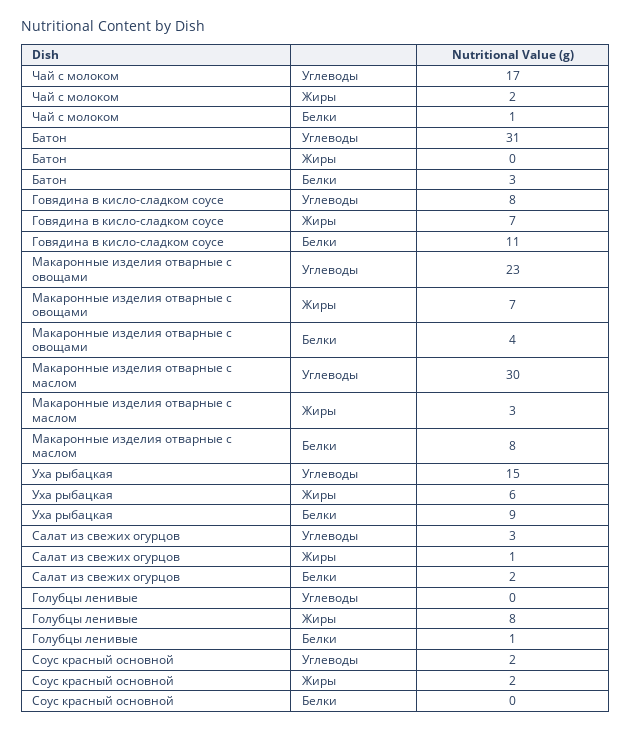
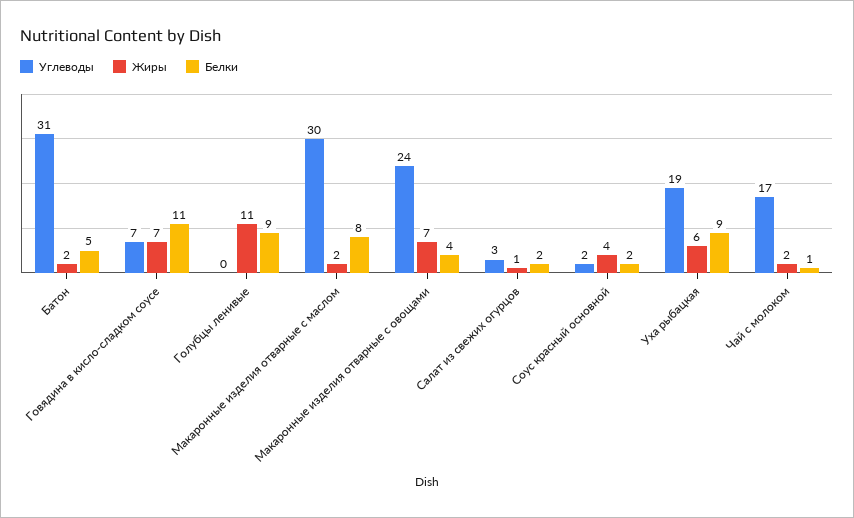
  {
    "Углеводы": {
      "Чай с молоком": 17,
      "Батон": 31,
-     "Говядина в кисло-сладком соусе": 8,
+     "Говядина в кисло-сладком соусе": 7,
-     "Макаронные изделия отварные с овощами": 23,
+     "Макаронные изделия отварные с овощами": 24,
      "Макаронные изделия отварные с маслом": 30,
-     "Уха рыбацкая": 15,
+     "Уха рыбацкая": 19,
      "Салат из свежих огурцов": 3,
      "Голубцы ленивые": 0,
      "Соус красный основной": 2
    },
    "Жиры": {
      "Чай с молоком": 2,
-     "Батон": 0,
+     "Батон": 2,
      "Говядина в кисло-сладком соусе": 7,
      "Макаронные изделия отварные с овощами": 7,
-     "Макаронные изделия отварные с маслом": 3,
+     "Макаронные изделия отварные с маслом": 2,
      "Уха рыбацкая": 6,
      "Салат из свежих огурцов": 1,
-     "Голубцы ленивые": 8,
+     "Голубцы ленивые": 11,
-     "Соус красный основной": 2
+     "Соус красный основной": 4
    },
    "Белки": {
      "Чай с молоком": 1,
-     "Батон": 3,
+     "Батон": 5,
      "Говядина в кисло-сладком соусе": 11,
      "Макаронные изделия отварные с овощами": 4,
      "Макаронные изделия отварные с маслом": 8,
      "Уха рыбацкая": 9,
      "Салат из свежих огурцов": 2,
-     "Голубцы ленивые": 1,
+     "Голубцы ленивые": 9,
-     "Соус красный основной": 0
+     "Соус красный основной": 2
    }
  }

